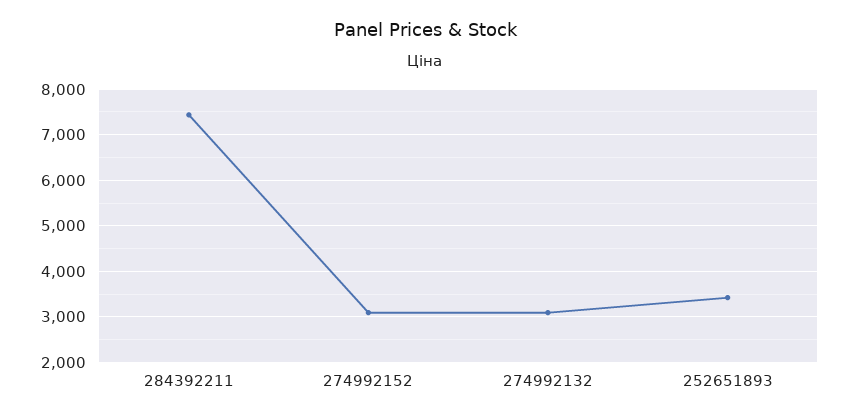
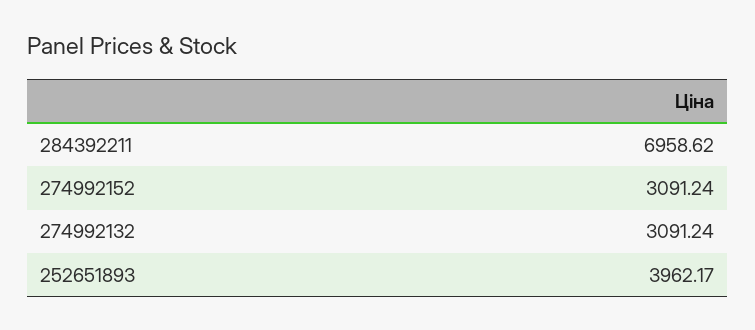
  {
-   "284392211": 7400,
+   "284392211": 6958.62,
    "274992152": 3091.24,
    "274992132": 3091.24,
-   "252651893": 3400
+   "252651893": 3962.17
  }

